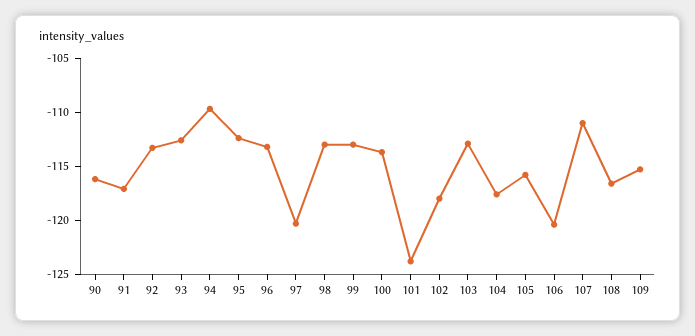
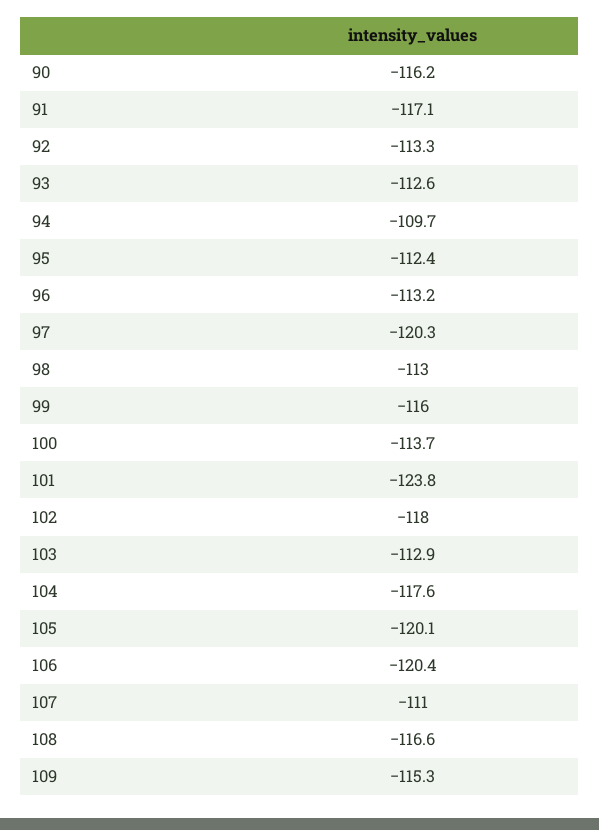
  {
    "90": -116.2,
    "91": -117.1,
    "92": -113.3,
    "93": -112.6,
    "94": -109.7,
    "95": -112.4,
    "96": -113.2,
    "97": -120.3,
    "98": -113,
-   "99": -113,
+   "99": -116,
    "100": -113.7,
    "101": -123.8,
    "102": -118,
    "103": -112.9,
    "104": -117.6,
-   "105": -116,
+   "105": -120.1,
    "106": -120.4,
    "107": -111,
    "108": -116.6,
    "109": -115.3
  }

